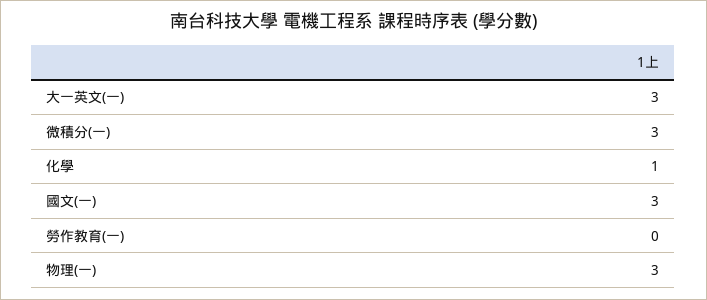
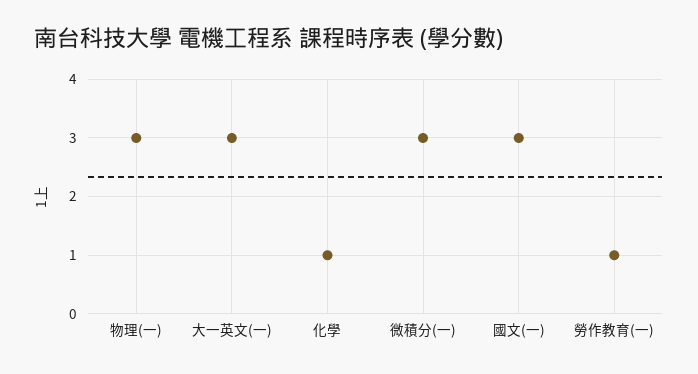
  {
    "大一英文(一)": 3,
    "微積分(一)": 3,
    "化學": 1,
    "國文(一)": 3,
-   "勞作教育(一)": 0,
+   "勞作教育(一)": 1,
    "物理(一)": 3
  }

